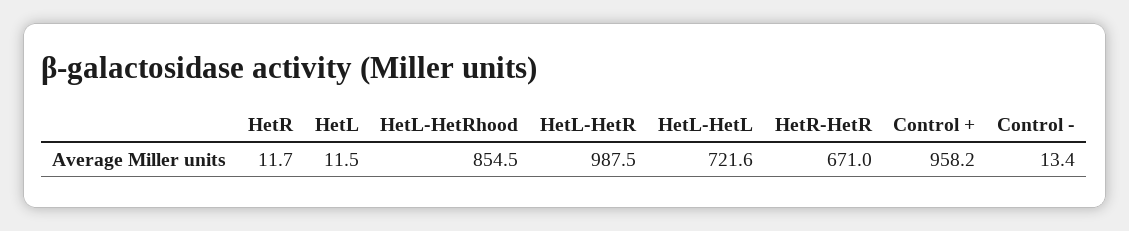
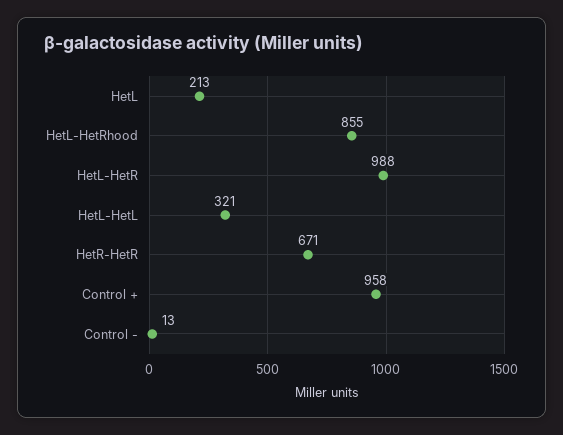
  {
-   "HetR": 11.7,
-   "HetL": 11.5,
+   "HetL": 213,
    "HetL-HetRhood": 854.5,
    "HetL-HetR": 987.5,
-   "HetL-HetL": 721.6,
+   "HetL-HetL": 321,
    "HetR-HetR": 671,
    "Control +": 958.2,
    "Control -": 13.4
  }

